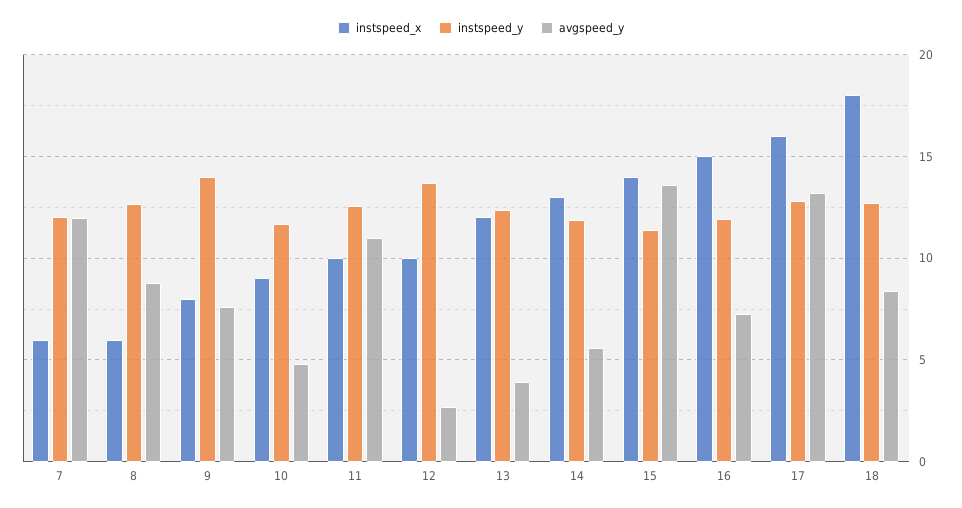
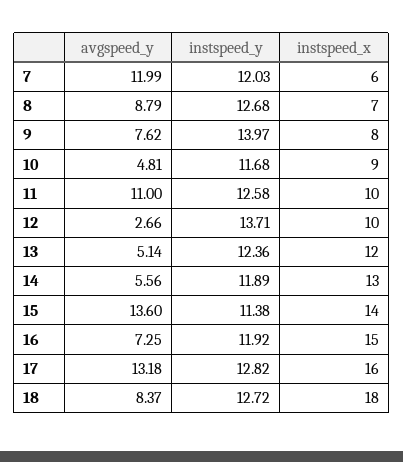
  {
    "instspeed_x": {
      "7": 6,
-     "8": 6,
+     "8": 7,
      "9": 8,
      "10": 9,
      "11": 10,
      "12": 10,
      "13": 12,
      "14": 13,
      "15": 14,
      "16": 15,
      "17": 16,
      "18": 18
    },
    "instspeed_y": {
      "7": 12.03,
      "8": 12.68,
      "9": 13.97,
      "10": 11.68,
      "11": 12.58,
      "12": 13.71,
      "13": 12.36,
      "14": 11.89,
      "15": 11.38,
      "16": 11.92,
      "17": 12.82,
      "18": 12.72
    },
    "avgspeed_y": {
      "7": 11.99,
      "8": 8.79,
      "9": 7.62,
      "10": 4.81,
      "11": 11,
      "12": 2.66,
-     "13": 4,
+     "13": 5.14,
      "14": 5.56,
      "15": 13.6,
      "16": 7.25,
      "17": 13.18,
      "18": 8.37
    }
  }

